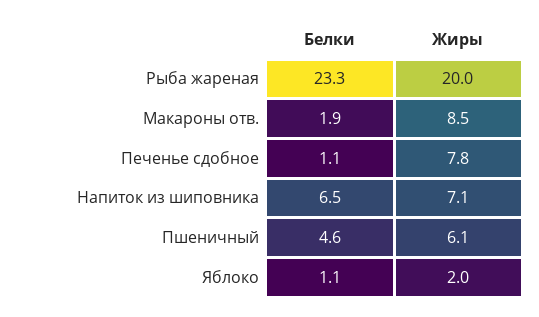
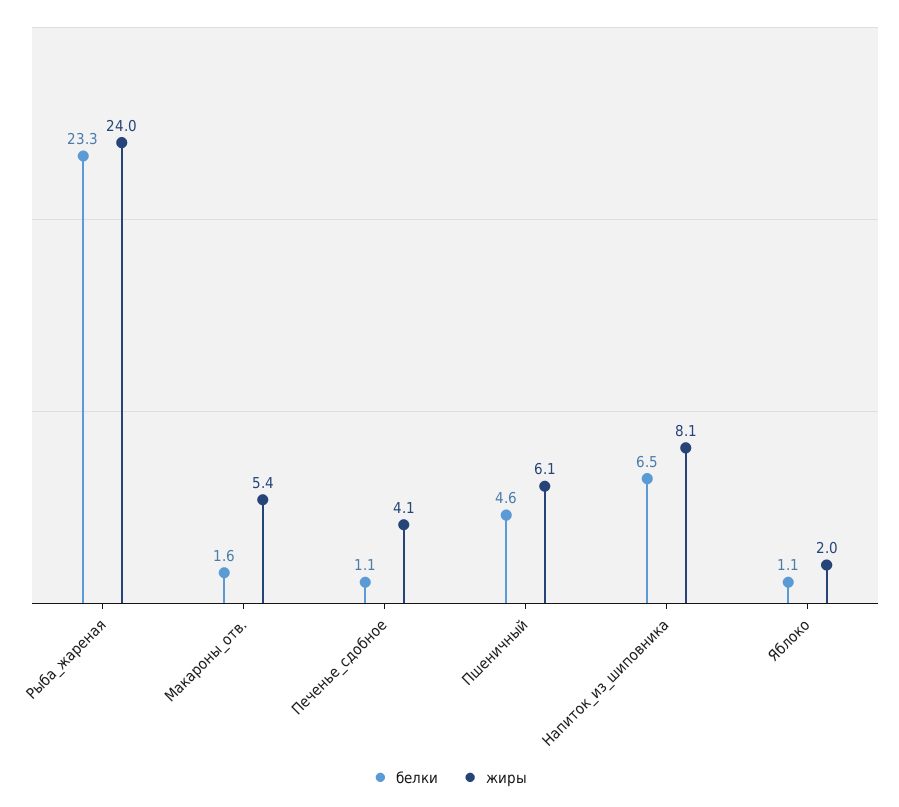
  {
    "Белки": {
      "Рыба жареная": 23.3,
-     "Макароны отв.": 1.9,
+     "Макароны отв.": 1.6,
      "Печенье сдобное": 1.1,
      "Напиток из шиповника": 6.5,
      "Пшеничный": 4.6,
      "Яблоко": 1.1
    },
    "Жиры": {
-     "Рыба жареная": 20,
+     "Рыба жареная": 24,
-     "Макароны отв.": 8.5,
+     "Макароны отв.": 5.4,
-     "Печенье сдобное": 7.8,
+     "Печенье сдобное": 4.1,
-     "Напиток из шиповника": 7.1,
+     "Напиток из шиповника": 8.1,
      "Пшеничный": 6.1,
      "Яблоко": 2
    }
  }

